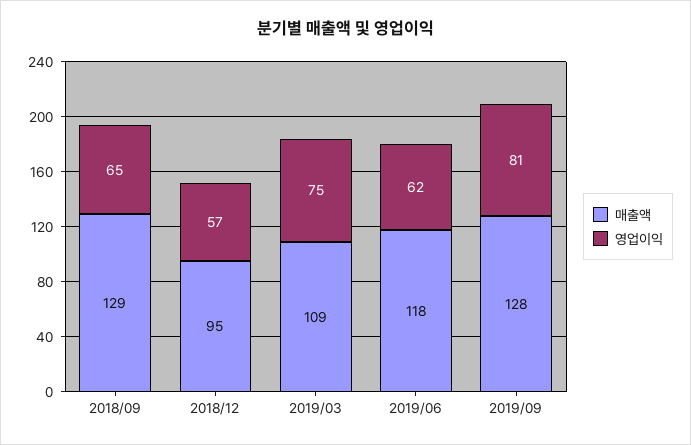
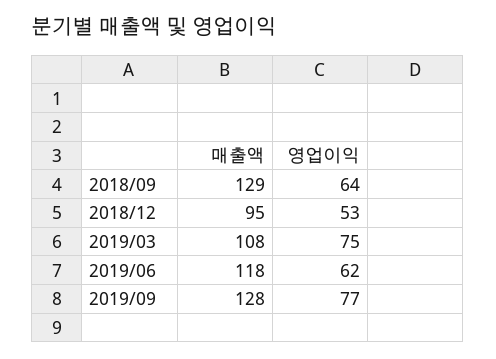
  {
    "매출액": {
      "2018/09": 129,
      "2018/12": 95,
-     "2019/03": 109,
+     "2019/03": 108,
      "2019/06": 118,
      "2019/09": 128
    },
    "영업이익": {
-     "2018/09": 65,
+     "2018/09": 64,
-     "2018/12": 57,
+     "2018/12": 53,
      "2019/03": 75,
      "2019/06": 62,
-     "2019/09": 81
+     "2019/09": 77
    }
  }

